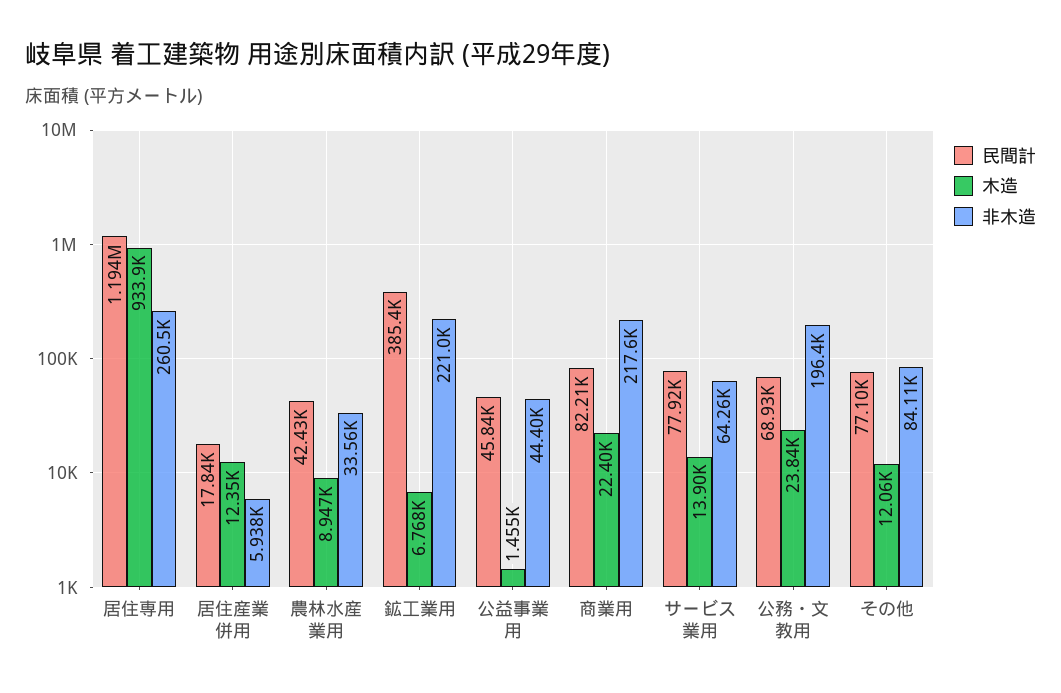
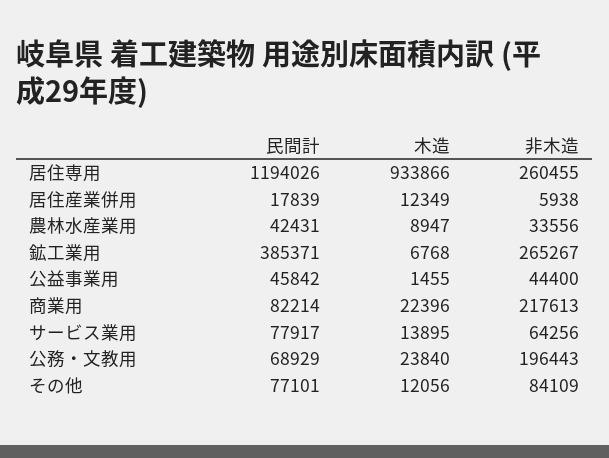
  {
    "民間計": {
      "居住専用": 1194026,
      "居住産業併用": 17839,
      "農林水産業用": 42431,
      "鉱工業用": 385371,
      "公益事業用": 45842,
      "商業用": 82214,
      "サービス業用": 77917,
      "公務・文教用": 68929,
      "その他": 77101
    },
    "木造": {
      "居住専用": 933866,
      "居住産業併用": 12349,
      "農林水産業用": 8947,
      "鉱工業用": 6768,
      "公益事業用": 1455,
      "商業用": 22396,
      "サービス業用": 13895,
      "公務・文教用": 23840,
      "その他": 12056
    },
    "非木造": {
      "居住専用": 260455,
      "居住産業併用": 5938,
      "農林水産業用": 33556,
-     "鉱工業用": 221000,
+     "鉱工業用": 265267,
      "公益事業用": 44400,
      "商業用": 217613,
      "サービス業用": 64256,
      "公務・文教用": 196443,
      "その他": 84109
    }
  }

